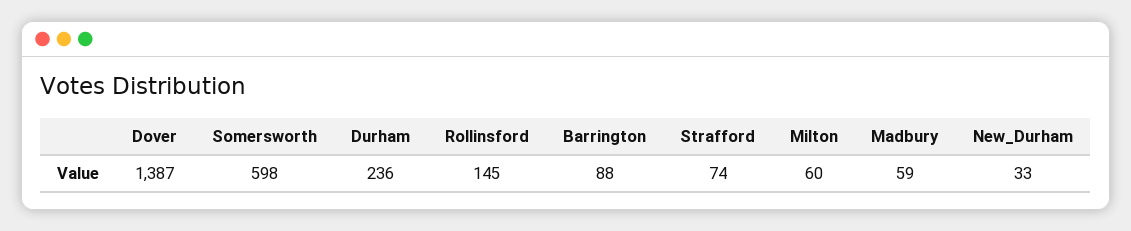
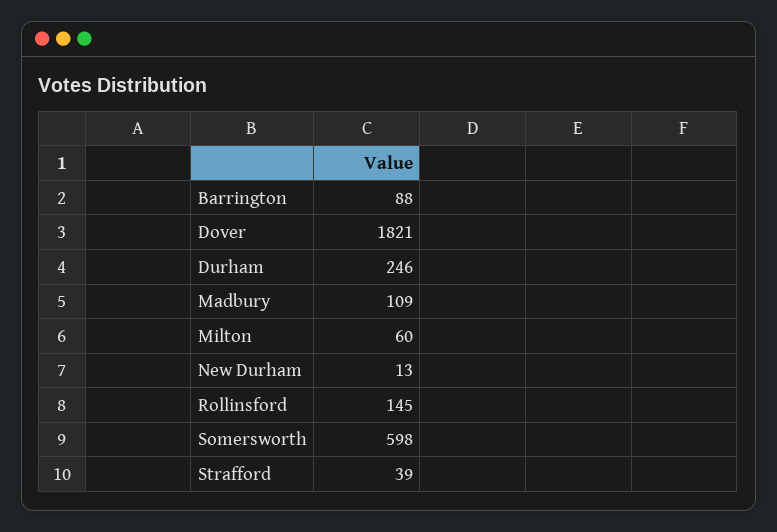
  {
-   "Dover": 1387,
+   "Dover": 1821,
    "Somersworth": 598,
-   "Durham": 236,
+   "Durham": 246,
    "Rollinsford": 145,
    "Barrington": 88,
-   "Strafford": 74,
+   "Strafford": 39,
    "Milton": 60,
-   "Madbury": 59,
+   "Madbury": 109,
-   "New_Durham": 33
+   "New_Durham": 13
  }

